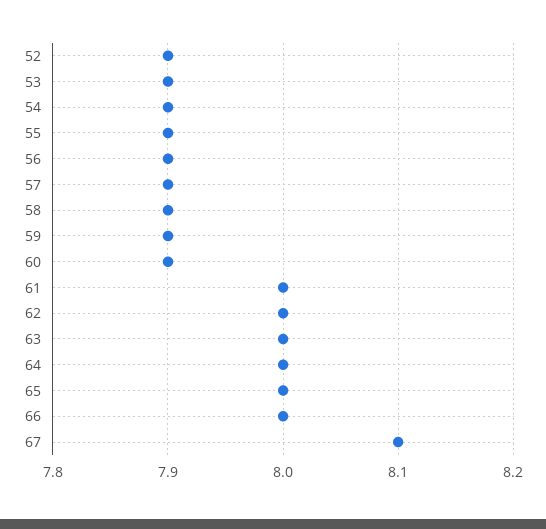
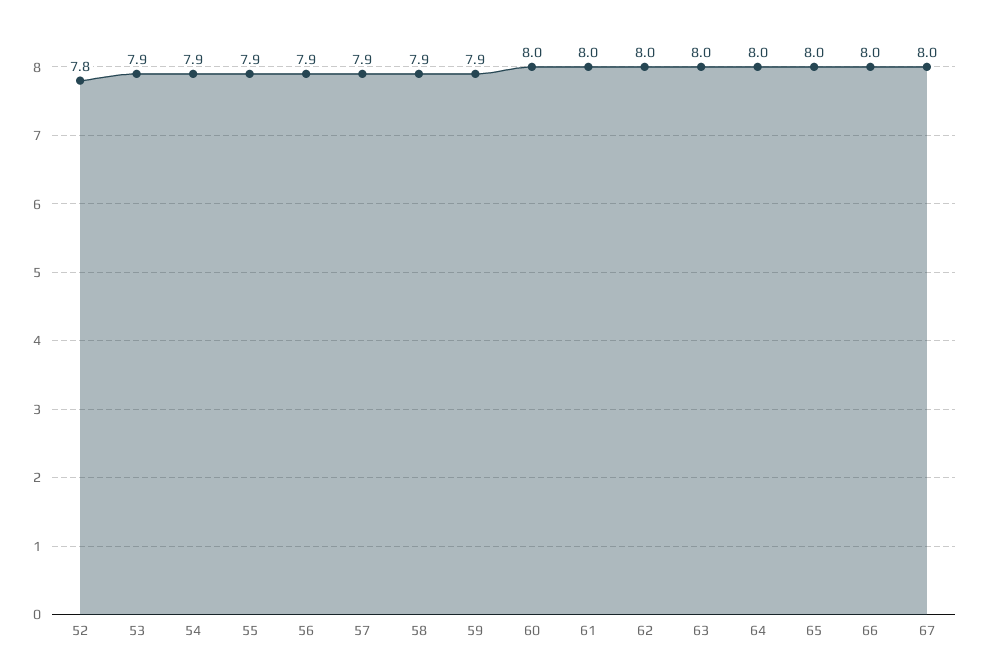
  {
-   "52": 7.9,
+   "52": 7.8,
    "53": 7.9,
    "54": 7.9,
    "55": 7.9,
    "56": 7.9,
    "57": 7.9,
    "58": 7.9,
    "59": 7.9,
-   "60": 7.9,
+   "60": 8,
    "61": 8,
    "62": 8,
    "63": 8,
    "64": 8,
    "65": 8,
    "66": 8,
-   "67": 8.1
+   "67": 8
  }

